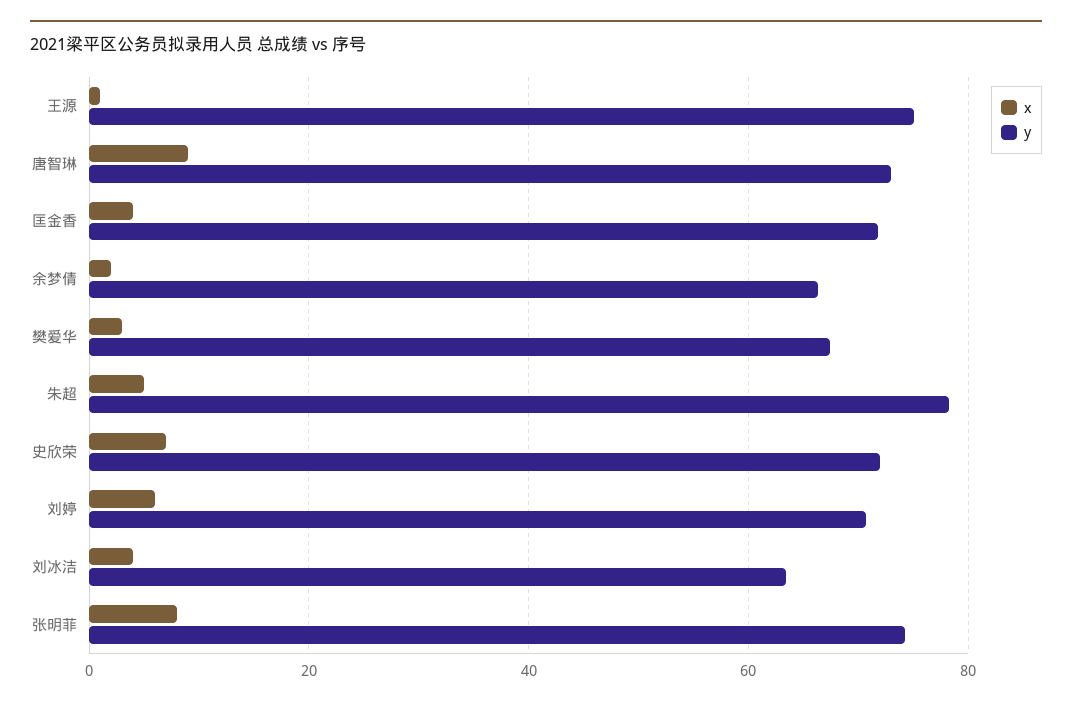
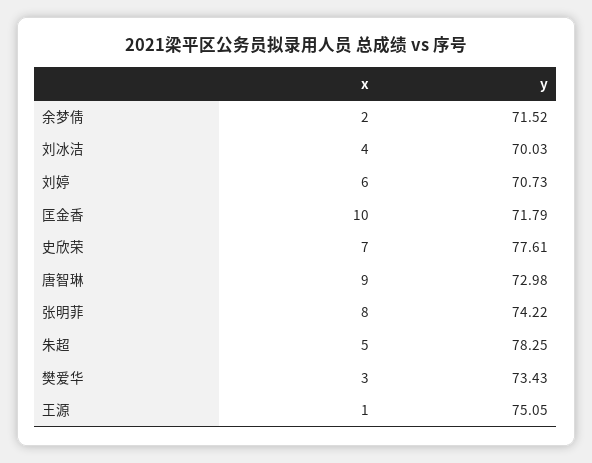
  {
    "x": {
      "王源": 1,
      "唐智琳": 9,
-     "匡金香": 4,
+     "匡金香": 10,
      "余梦倩": 2,
      "樊爱华": 3,
      "朱超": 5,
      "史欣荣": 7,
      "刘婷": 6,
      "刘冰洁": 4,
      "张明菲": 8
    },
    "y": {
      "王源": 75.05,
      "唐智琳": 72.98,
      "匡金香": 71.79,
-     "余梦倩": 66,
+     "余梦倩": 71.52,
-     "樊爱华": 68,
+     "樊爱华": 73.43,
      "朱超": 78.25,
-     "史欣荣": 72,
+     "史欣荣": 77.61,
      "刘婷": 70.73,
-     "刘冰洁": 64,
+     "刘冰洁": 70.03,
      "张明菲": 74.22
    }
  }

